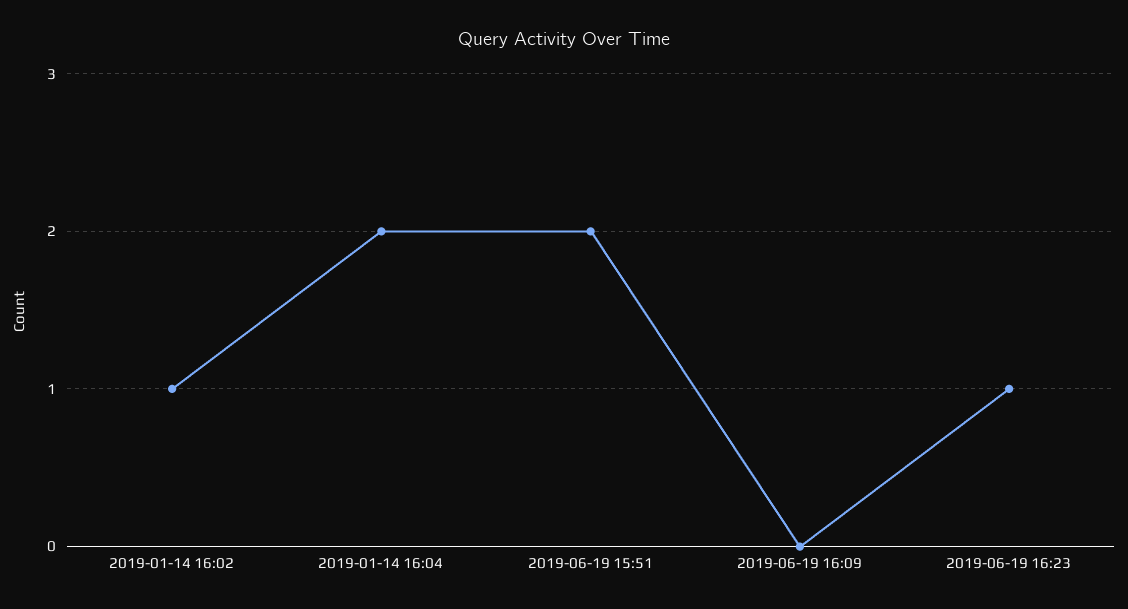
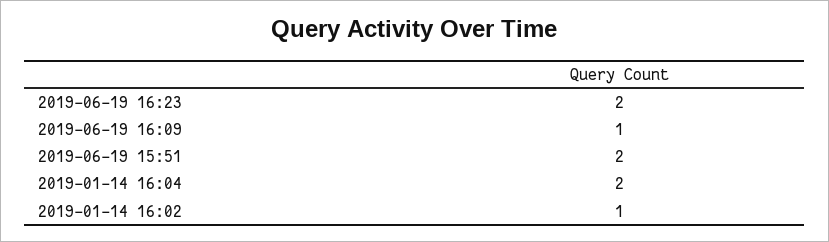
  {
    "2019-01-14 16:02": 1,
    "2019-01-14 16:04": 2,
    "2019-06-19 15:51": 2,
-   "2019-06-19 16:09": 0,
+   "2019-06-19 16:09": 1,
-   "2019-06-19 16:23": 1
+   "2019-06-19 16:23": 2
  }

